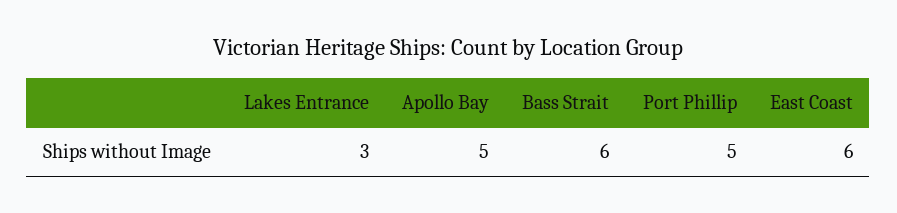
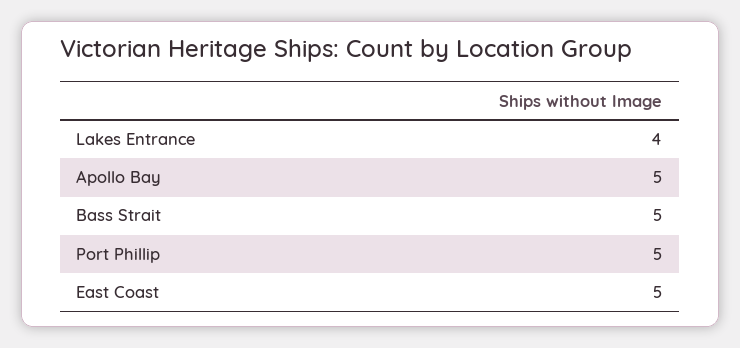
  {
-   "Lakes Entrance": 3,
+   "Lakes Entrance": 4,
    "Apollo Bay": 5,
-   "Bass Strait": 6,
+   "Bass Strait": 5,
    "Port Phillip": 5,
-   "East Coast": 6
+   "East Coast": 5
  }

